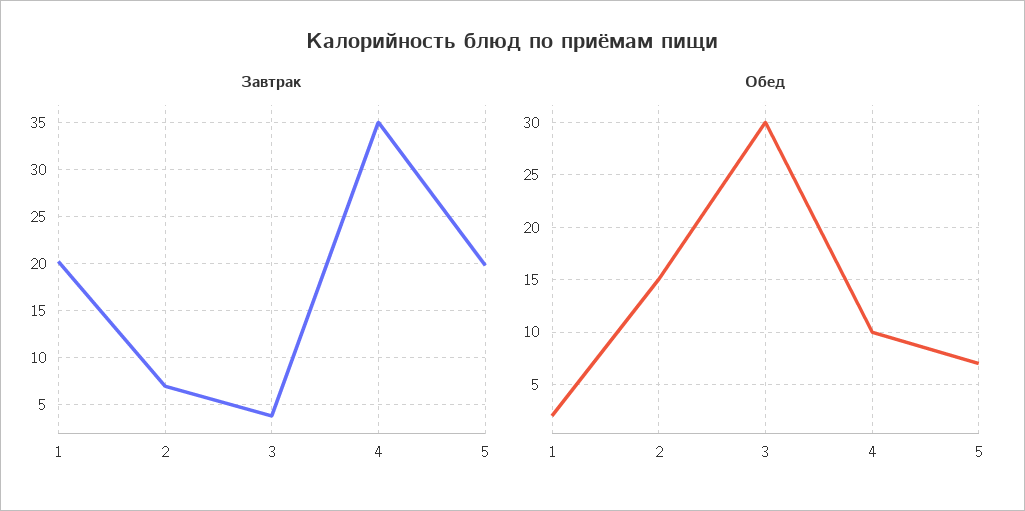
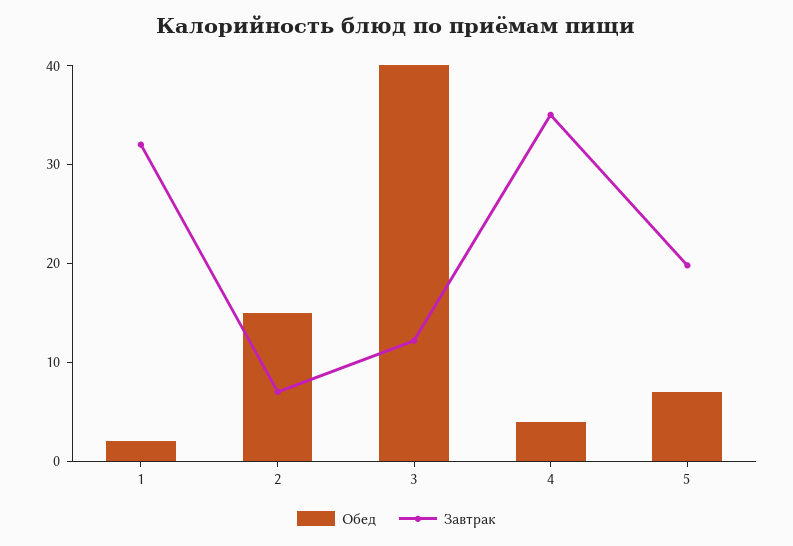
  {
    "Завтрак": {
-     "1": 20,
+     "1": 32,
      "2": 7,
-     "3": 4,
+     "3": 12,
      "4": 35,
      "5": 20
    },
    "Обед": {
      "1": 2,
      "2": 15,
-     "3": 30,
+     "3": 40,
-     "4": 10,
+     "4": 4,
      "5": 7
    }
  }

